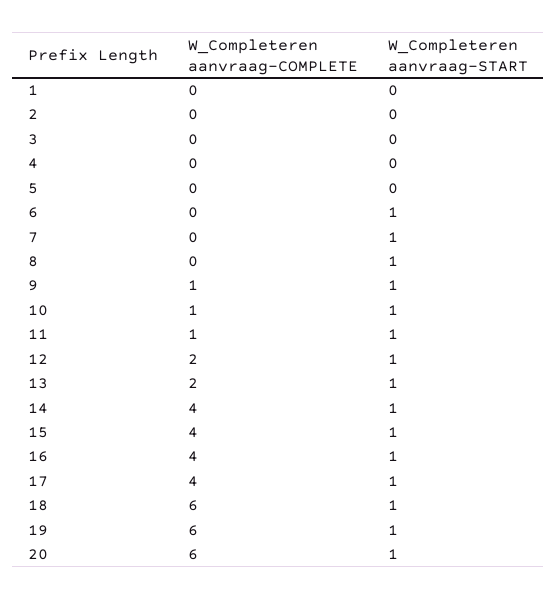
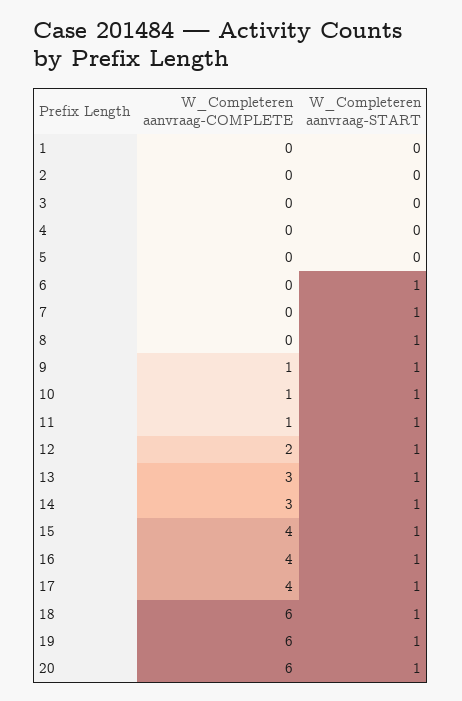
  {
    "W_Completeren aanvraag-COMPLETE": {
      "1": 0,
      "2": 0,
      "3": 0,
      "4": 0,
      "5": 0,
      "6": 0,
      "7": 0,
      "8": 0,
      "9": 1,
      "10": 1,
      "11": 1,
      "12": 2,
-     "13": 2,
+     "13": 3,
-     "14": 4,
+     "14": 3,
      "15": 4,
      "16": 4,
      "17": 4,
      "18": 6,
      "19": 6,
      "20": 6
    },
    "W_Completeren aanvraag-START": {
      "1": 0,
      "2": 0,
      "3": 0,
      "4": 0,
      "5": 0,
      "6": 1,
      "7": 1,
      "8": 1,
      "9": 1,
      "10": 1,
      "11": 1,
      "12": 1,
      "13": 1,
      "14": 1,
      "15": 1,
      "16": 1,
      "17": 1,
      "18": 1,
      "19": 1,
      "20": 1
    }
  }

